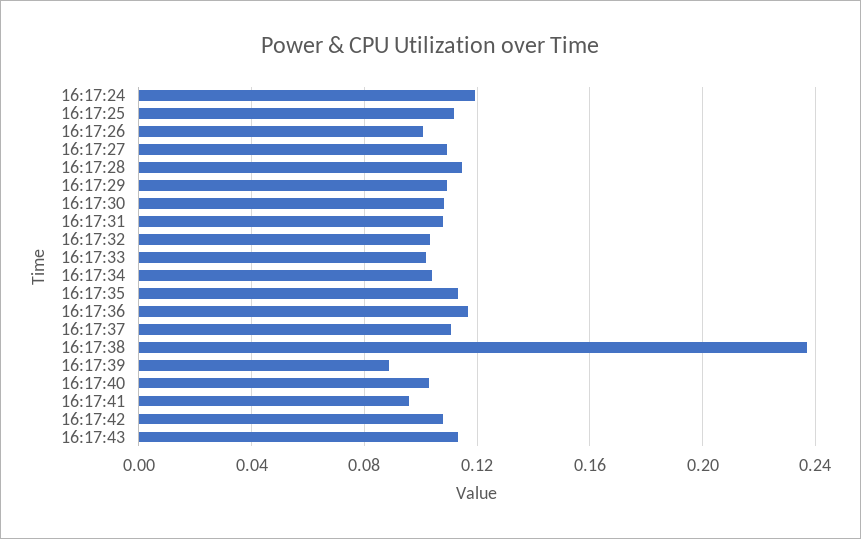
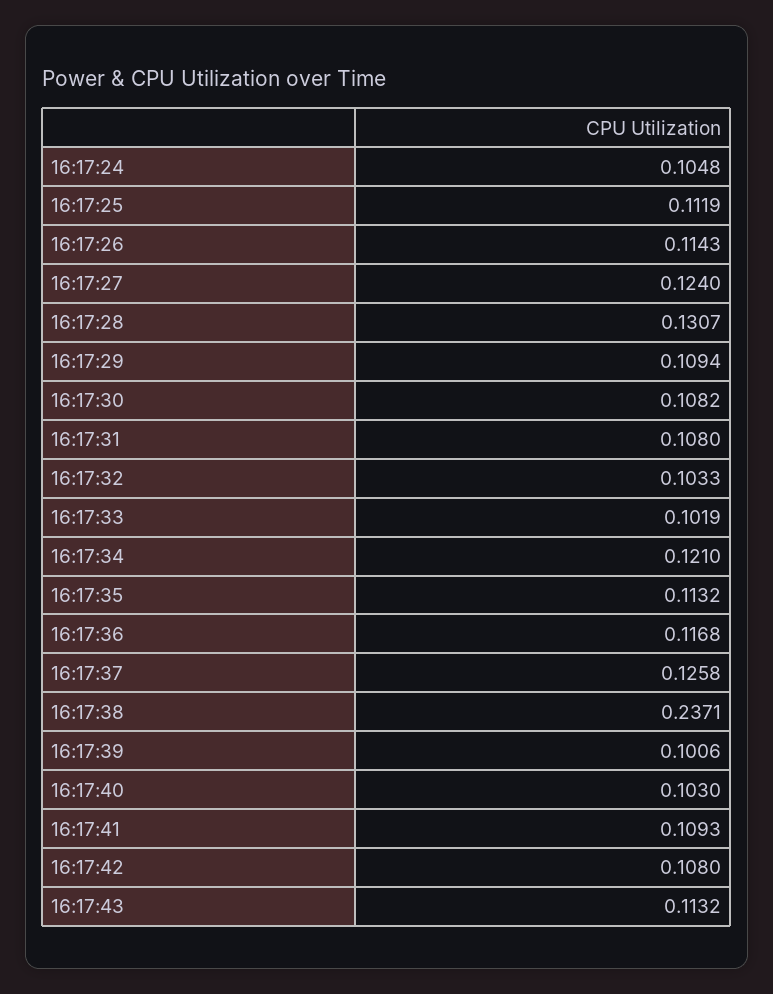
  {
-   "16:17:24": 0.12,
+   "16:17:24": 0.1048,
    "16:17:25": 0.1119,
-   "16:17:26": 0.1,
+   "16:17:26": 0.1143,
-   "16:17:27": 0.11,
+   "16:17:27": 0.124,
-   "16:17:28": 0.115,
+   "16:17:28": 0.1307,
    "16:17:29": 0.1094,
    "16:17:30": 0.1082,
    "16:17:31": 0.108,
    "16:17:32": 0.1033,
    "16:17:33": 0.1019,
-   "16:17:34": 0.105,
+   "16:17:34": 0.121,
    "16:17:35": 0.1132,
    "16:17:36": 0.1168,
-   "16:17:37": 0.11,
+   "16:17:37": 0.1258,
    "16:17:38": 0.2371,
-   "16:17:39": 0.09,
+   "16:17:39": 0.1006,
    "16:17:40": 0.103,
-   "16:17:41": 0.095,
+   "16:17:41": 0.1093,
    "16:17:42": 0.108,
    "16:17:43": 0.1132
  }

